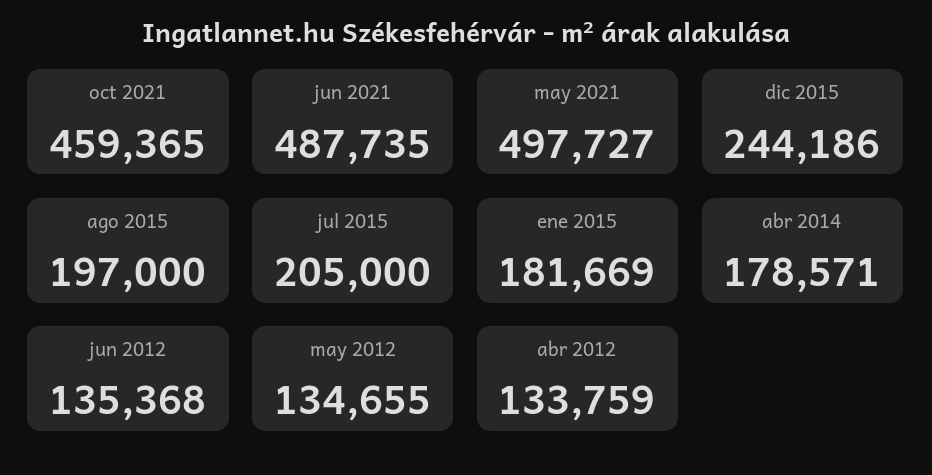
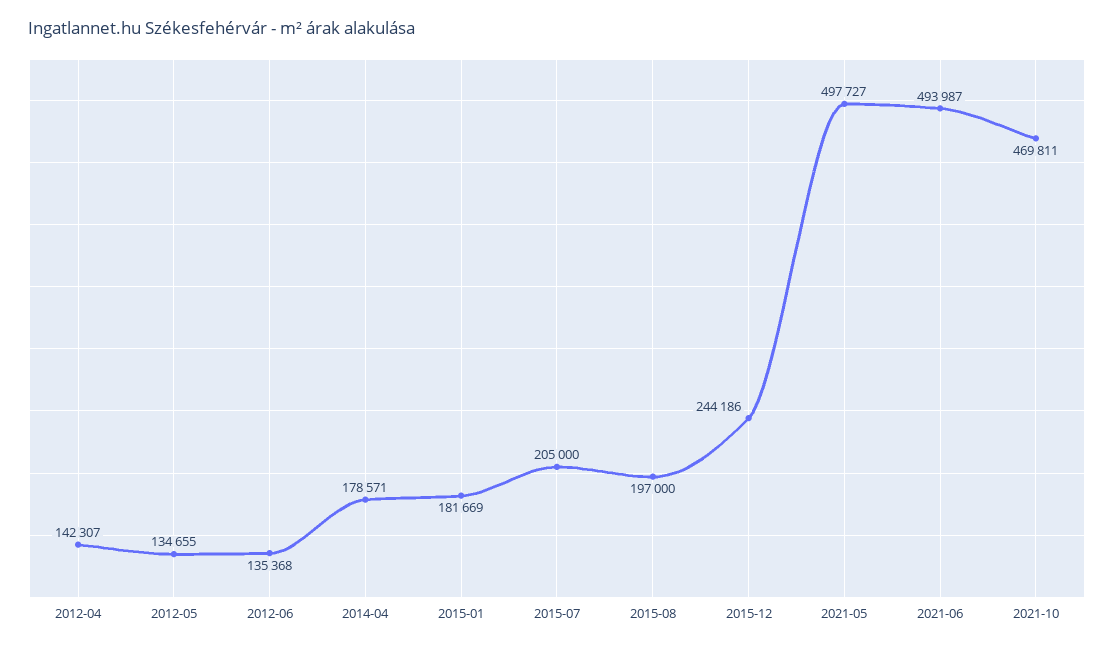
  {
-   "oct 2021": 459365,
+   "oct 2021": 469811,
-   "jun 2021": 487735,
+   "jun 2021": 493987,
    "may 2021": 497727,
    "dic 2015": 244186,
    "ago 2015": 197000,
    "jul 2015": 205000,
    "ene 2015": 181669,
    "abr 2014": 178571,
    "jun 2012": 135368,
    "may 2012": 134655,
-   "abr 2012": 133759
+   "abr 2012": 142307
  }

